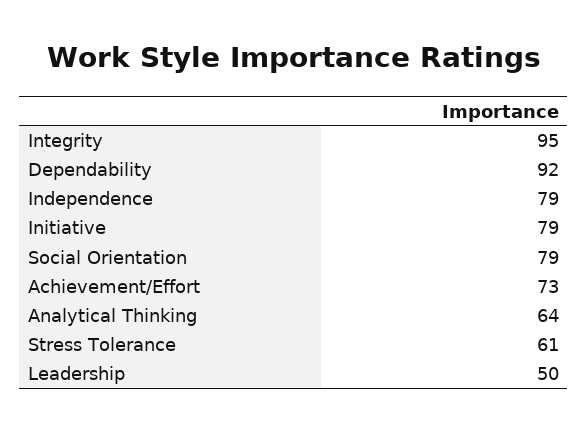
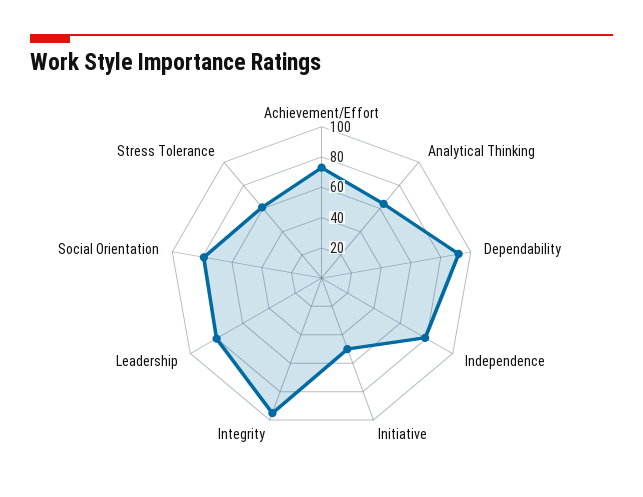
  {
    "Integrity": 95,
    "Dependability": 92,
    "Independence": 79,
-   "Initiative": 79,
+   "Initiative": 50,
    "Social Orientation": 79,
    "Achievement/Effort": 73,
    "Analytical Thinking": 64,
    "Stress Tolerance": 61,
-   "Leadership": 50
+   "Leadership": 80
  }

